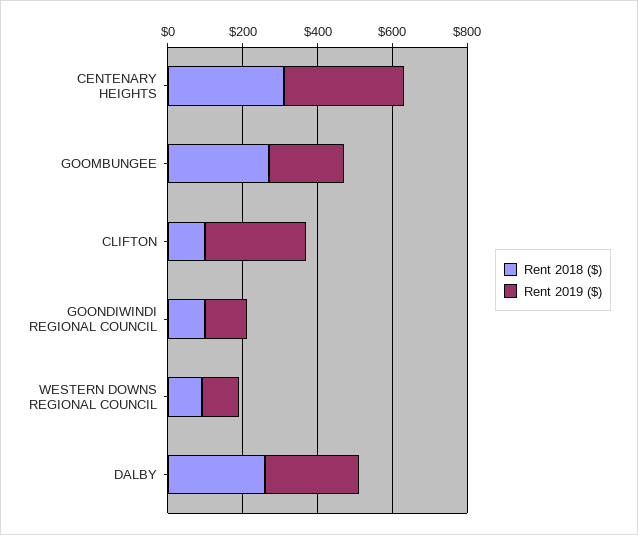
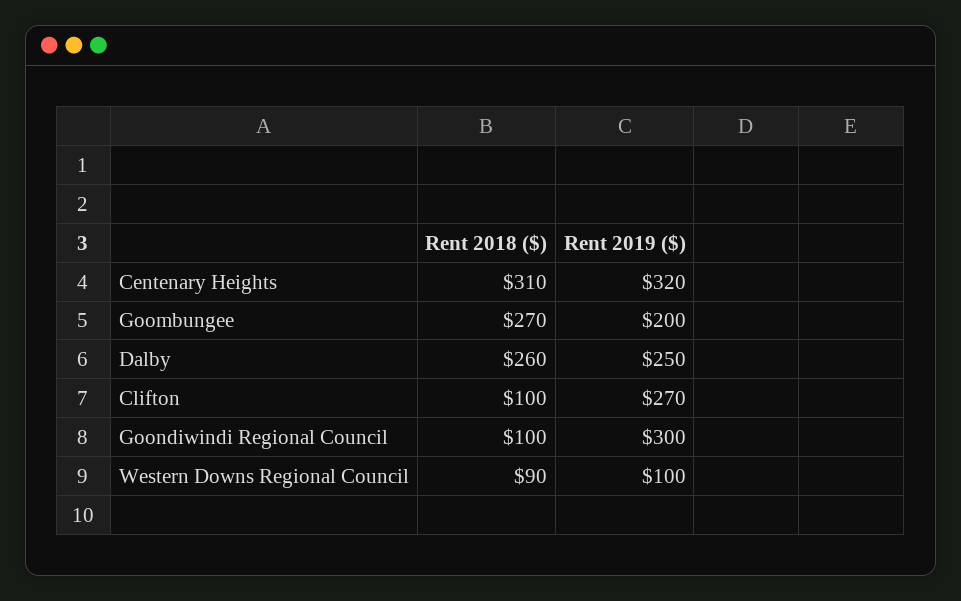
  {
    "Rent 2018 ($)": {
      "CENTENARY HEIGHTS": 310,
      "GOOMBUNGEE": 270,
      "CLIFTON": 100,
      "GOONDIWINDI REGIONAL COUNCIL": 100,
      "WESTERN DOWNS REGIONAL COUNCIL": 90,
      "DALBY": 260
    },
    "Rent 2019 ($)": {
      "CENTENARY HEIGHTS": 320,
      "GOOMBUNGEE": 200,
      "CLIFTON": 270,
-     "GOONDIWINDI REGIONAL COUNCIL": 100,
+     "GOONDIWINDI REGIONAL COUNCIL": 300,
      "WESTERN DOWNS REGIONAL COUNCIL": 100,
      "DALBY": 250
    }
  }

